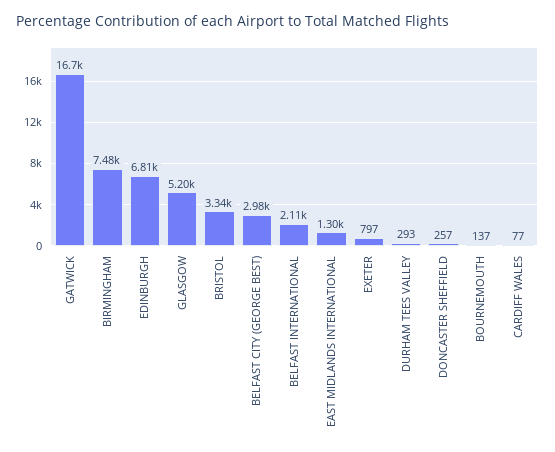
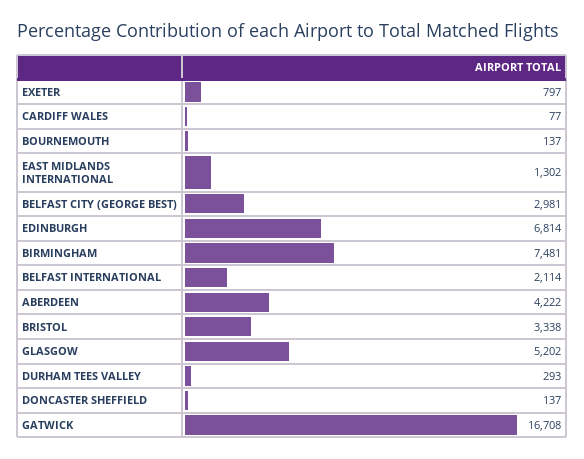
  {
    "GATWICK": 16708,
    "BIRMINGHAM": 7481,
    "EDINBURGH": 6814,
    "GLASGOW": 5202,
    "BRISTOL": 3338,
    "BELFAST CITY (GEORGE BEST)": 2981,
    "BELFAST INTERNATIONAL": 2114,
    "EAST MIDLANDS INTERNATIONAL": 1302,
    "EXETER": 797,
    "DURHAM TEES VALLEY": 293,
-   "DONCASTER SHEFFIELD": 257,
+   "DONCASTER SHEFFIELD": 137,
    "BOURNEMOUTH": 137,
-   "CARDIFF WALES": 77
+   "CARDIFF WALES": 77,
+   "ABERDEEN": 4222
  }

